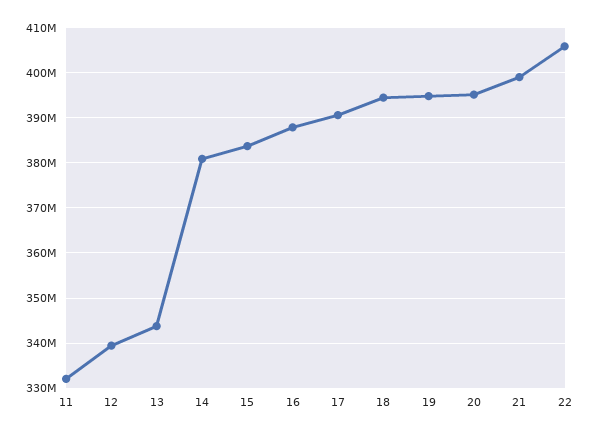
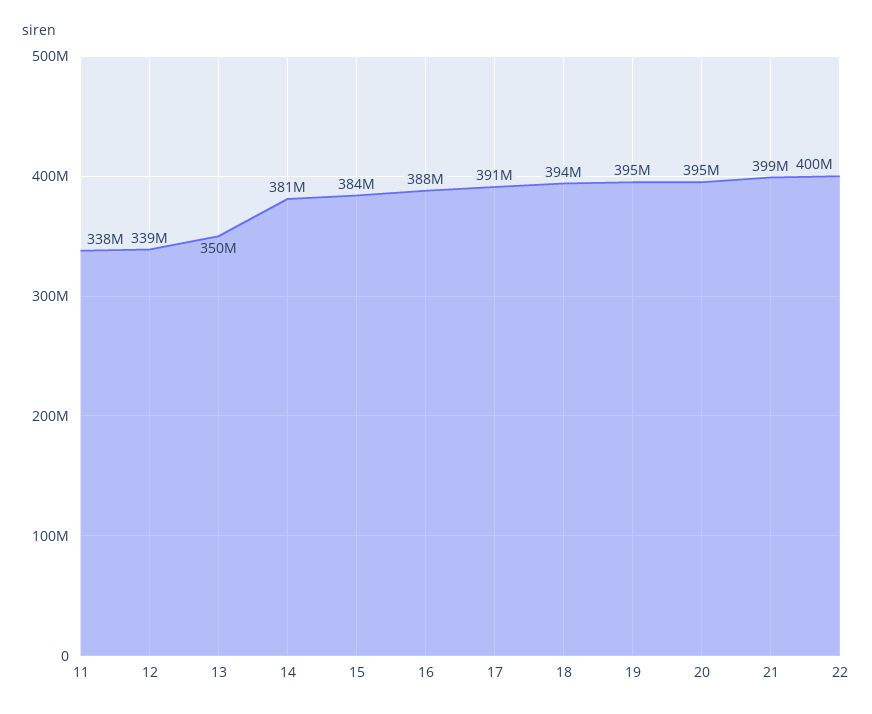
  {
-   "11": 332000000,
+   "11": 338000000,
    "12": 339000000,
-   "13": 344000000,
+   "13": 350000000,
    "14": 381000000,
    "15": 384000000,
    "16": 388000000,
    "17": 391000000,
    "18": 394000000,
    "19": 395000000,
    "20": 395000000,
    "21": 399000000,
-   "22": 406000000
+   "22": 400000000
  }

